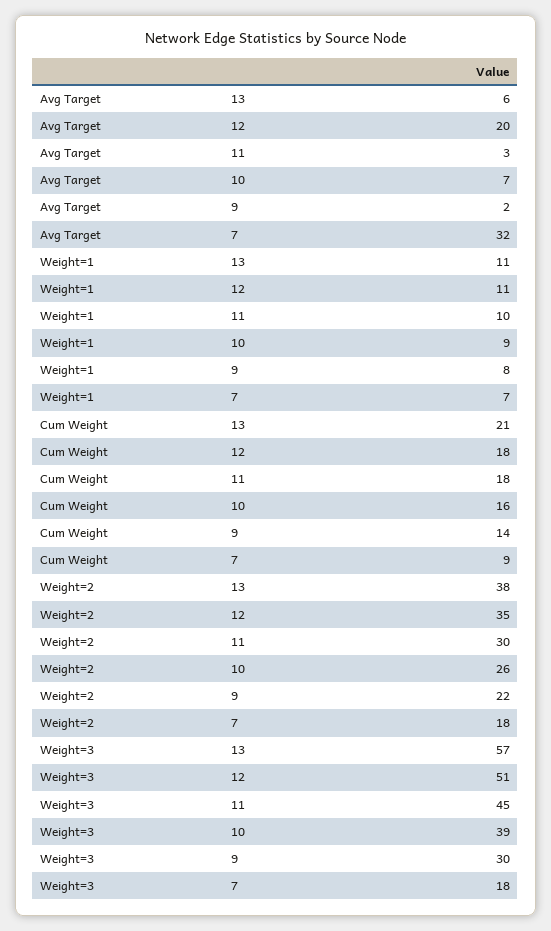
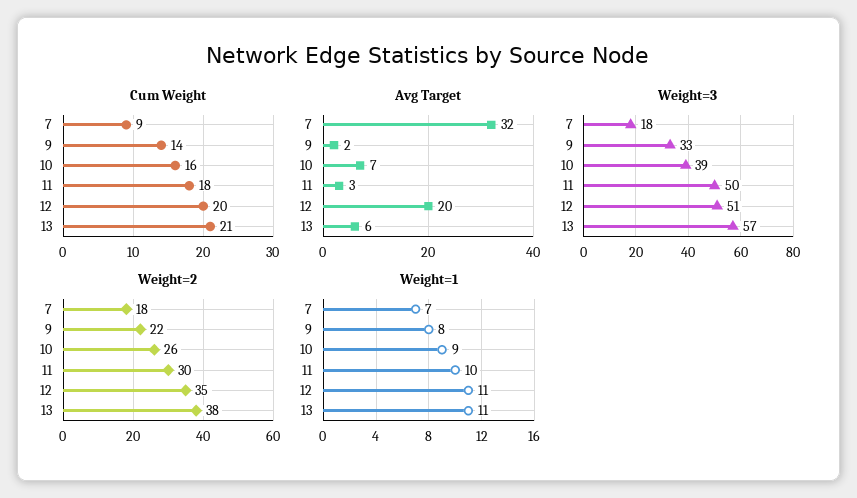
  {
    "Avg Target": {
      "13": 6,
      "12": 20,
      "11": 3,
      "10": 7,
      "9": 2,
      "7": 32
    },
    "Weight=1": {
      "13": 11,
      "12": 11,
      "11": 10,
      "10": 9,
      "9": 8,
      "7": 7
    },
    "Cum Weight": {
      "13": 21,
-     "12": 18,
+     "12": 20,
      "11": 18,
      "10": 16,
      "9": 14,
      "7": 9
    },
    "Weight=2": {
      "13": 38,
      "12": 35,
      "11": 30,
      "10": 26,
      "9": 22,
      "7": 18
    },
    "Weight=3": {
      "13": 57,
      "12": 51,
-     "11": 45,
+     "11": 50,
      "10": 39,
-     "9": 30,
+     "9": 33,
      "7": 18
    }
  }

